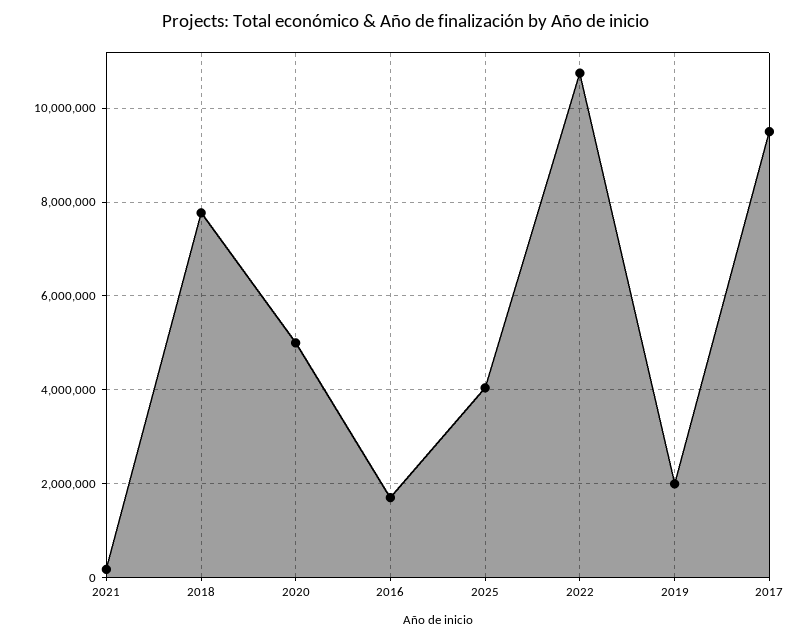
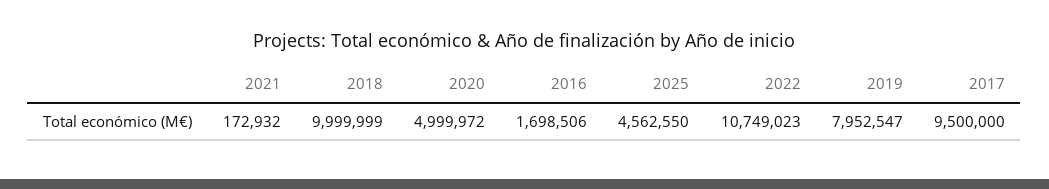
  {
    "2021": 172932,
-   "2018": 7800000,
+   "2018": 9999999,
    "2020": 4999972,
    "2016": 1698506,
-   "2025": 4000000,
+   "2025": 4562550,
    "2022": 10749023,
-   "2019": 2000000,
+   "2019": 7952547,
    "2017": 9500000
  }

